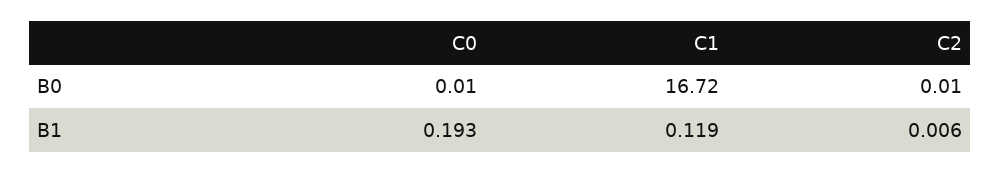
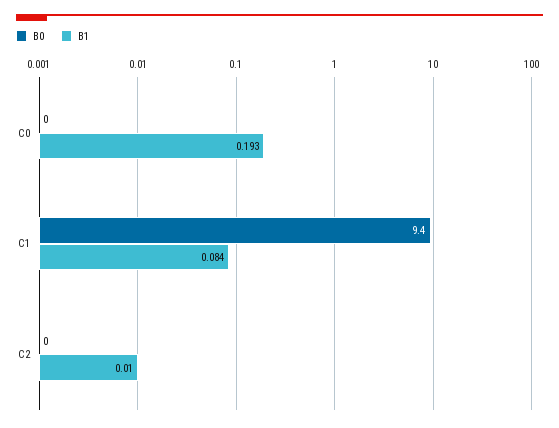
  {
    "B0": {
      "C0": 0.01,
-     "C1": 16.72,
+     "C1": 9.4,
      "C2": 0.01
    },
    "B1": {
      "C0": 0.193,
-     "C1": 0.119,
+     "C1": 0.084,
-     "C2": 0.006
+     "C2": 0.01
    }
  }

